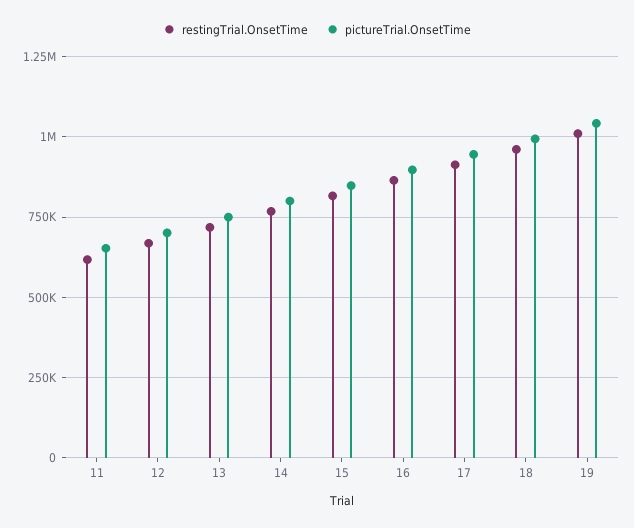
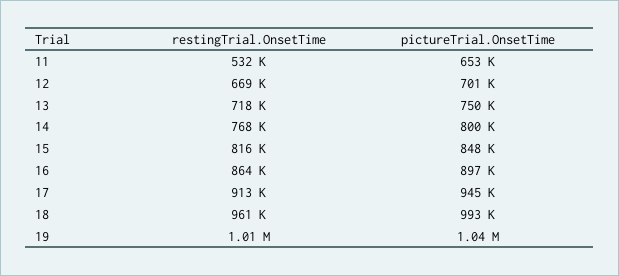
  {
    "restingTrial.OnsetTime": {
-     "11": 625000,
+     "11": 532000,
      "12": 669000,
      "13": 718000,
      "14": 768000,
      "15": 816000,
      "16": 864000,
      "17": 913000,
      "18": 961000,
      "19": 1010000
    },
    "pictureTrial.OnsetTime": {
      "11": 653000,
      "12": 701000,
      "13": 750000,
      "14": 800000,
      "15": 848000,
      "16": 897000,
      "17": 945000,
      "18": 993000,
      "19": 1040000
    }
  }

